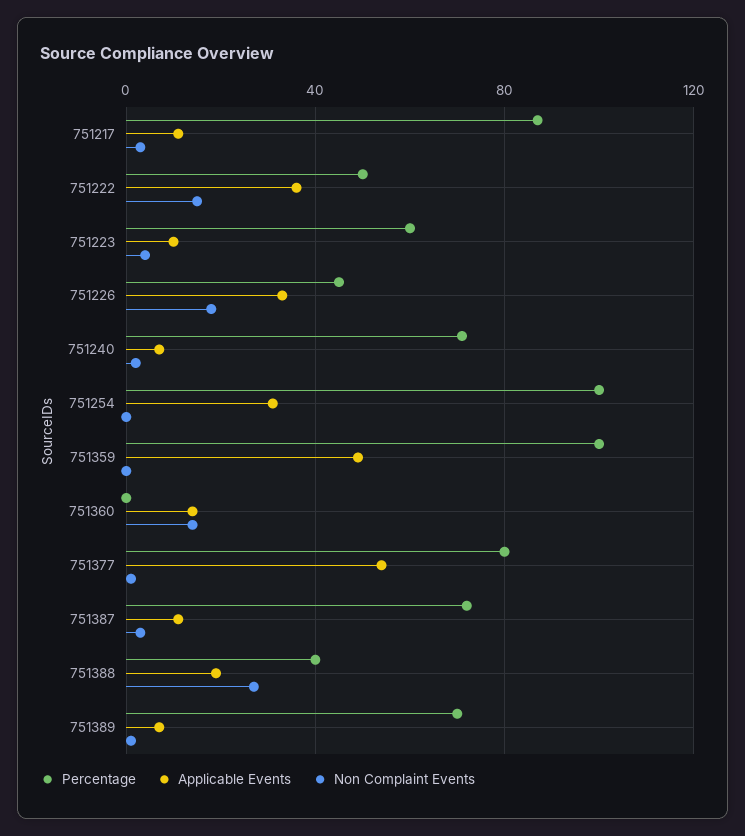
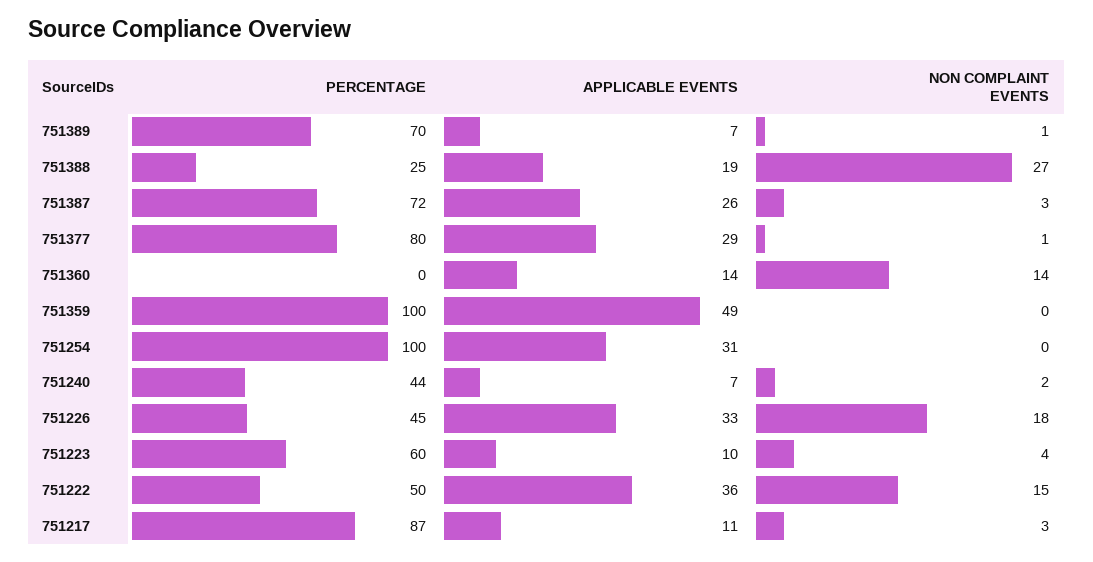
  {
    "Percentage": {
      "751217": 87,
      "751222": 50,
      "751223": 60,
      "751226": 45,
-     "751240": 70,
+     "751240": 44,
      "751254": 100,
      "751359": 100,
      "751360": 0,
      "751377": 80,
      "751387": 72,
-     "751388": 40,
+     "751388": 25,
      "751389": 70
    },
    "Applicable Events": {
      "751217": 11,
      "751222": 36,
      "751223": 10,
      "751226": 33,
      "751240": 7,
      "751254": 31,
      "751359": 49,
      "751360": 14,
-     "751377": 55,
+     "751377": 29,
-     "751387": 10,
+     "751387": 26,
      "751388": 19,
      "751389": 7
    },
    "Non Complaint Events": {
      "751217": 3,
      "751222": 15,
      "751223": 4,
      "751226": 18,
      "751240": 2,
      "751254": 0,
      "751359": 0,
      "751360": 14,
      "751377": 1,
      "751387": 3,
      "751388": 27,
      "751389": 1
    }
  }

